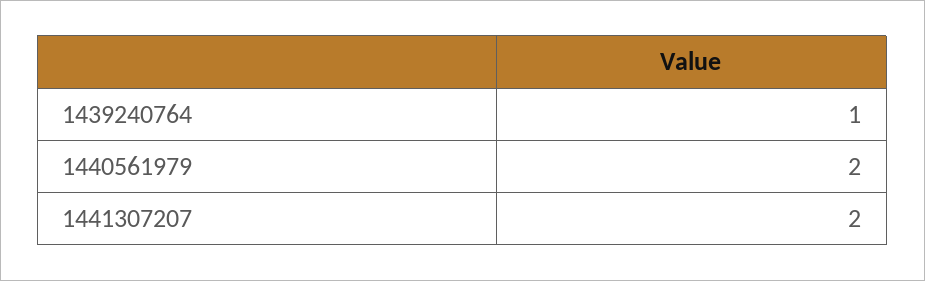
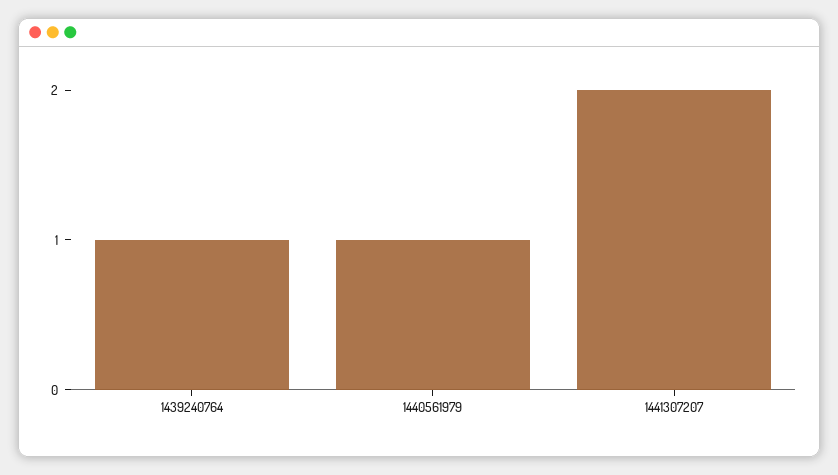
  {
    "1439240764": 1,
-   "1440561979": 2,
+   "1440561979": 1,
    "1441307207": 2
  }

